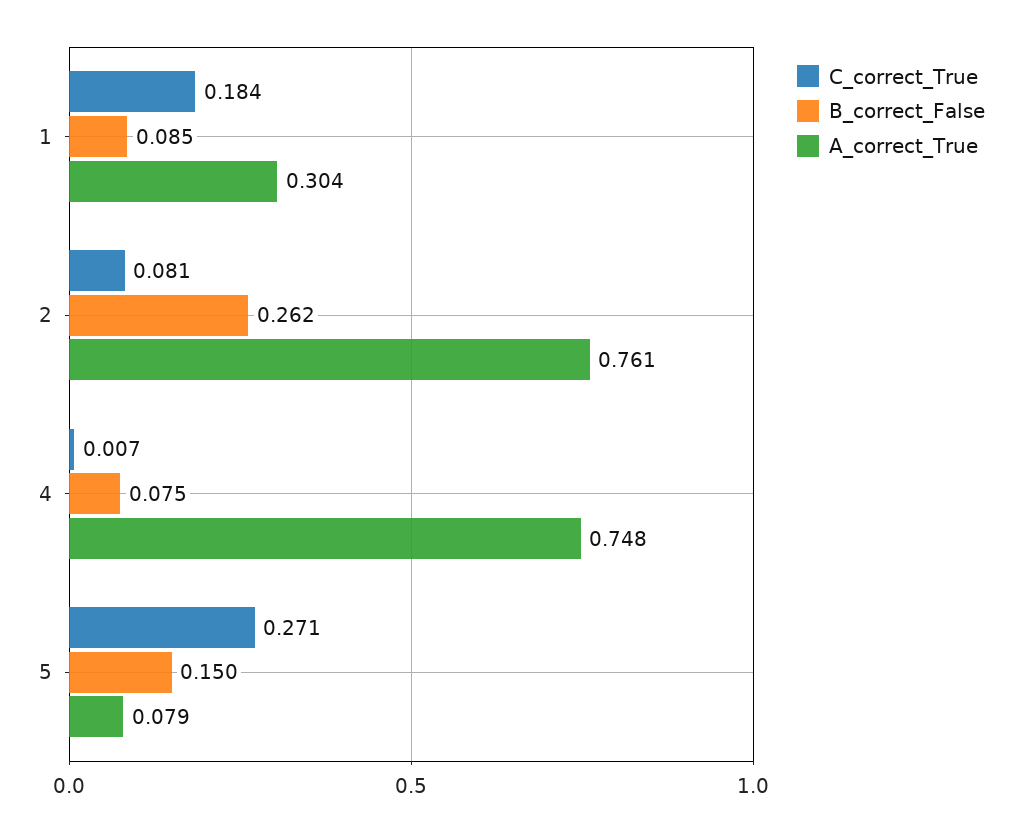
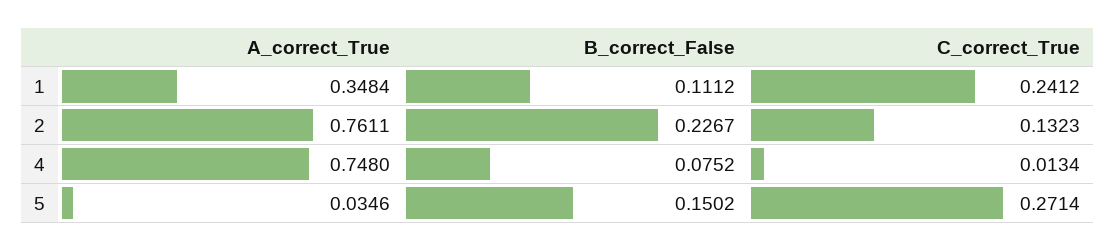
  {
    "C_correct_True": {
-     "1": 0.184,
+     "1": 0.2412,
-     "2": 0.081,
+     "2": 0.1323,
-     "4": 0.007,
+     "4": 0.0134,
      "5": 0.2714
    },
    "B_correct_False": {
-     "1": 0.085,
+     "1": 0.1112,
-     "2": 0.262,
+     "2": 0.2267,
      "4": 0.0752,
      "5": 0.1502
    },
    "A_correct_True": {
-     "1": 0.304,
+     "1": 0.3484,
      "2": 0.7611,
      "4": 0.748,
-     "5": 0.079
+     "5": 0.0346
    }
  }

